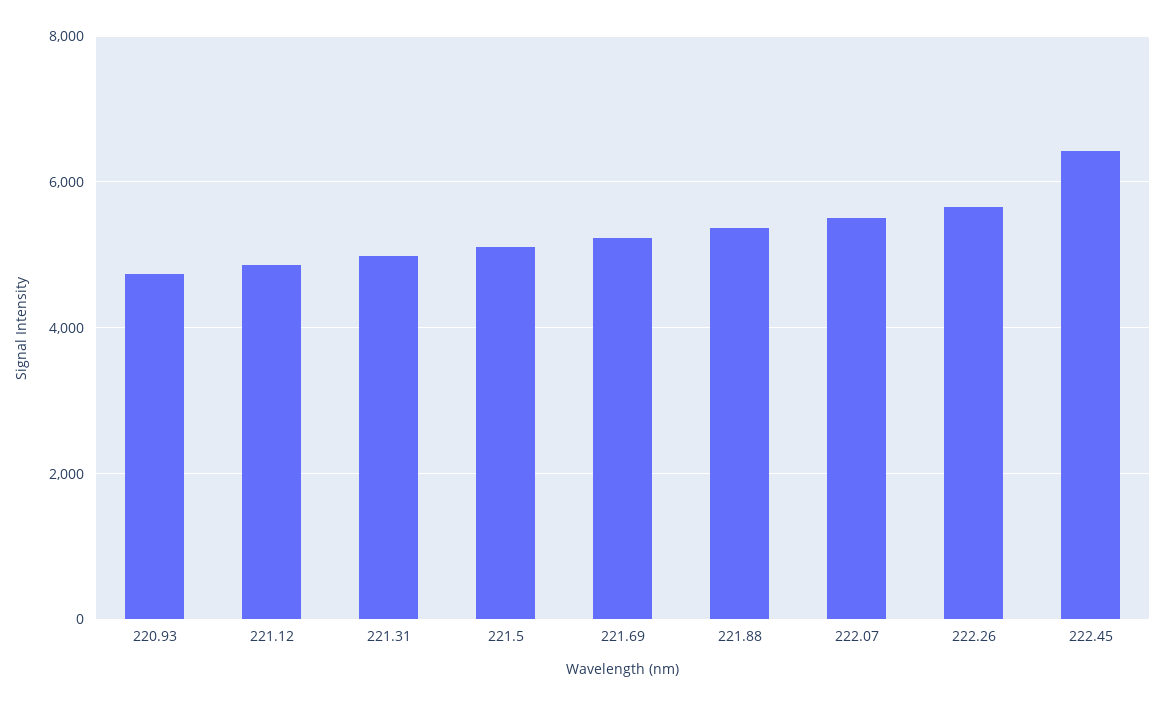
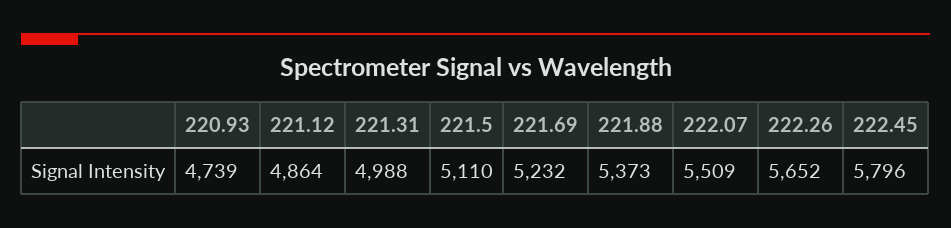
  {
    "220.93": 4739,
    "221.12": 4864,
    "221.31": 4988,
    "221.5": 5110,
    "221.69": 5232,
    "221.88": 5373,
    "222.07": 5509,
    "222.26": 5652,
-   "222.45": 6400
+   "222.45": 5796
  }

